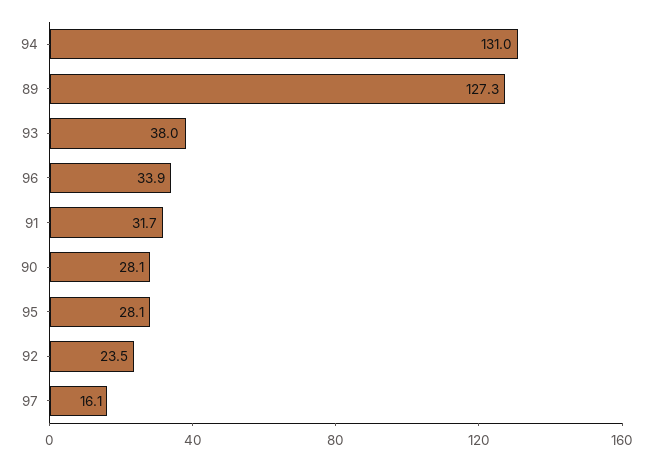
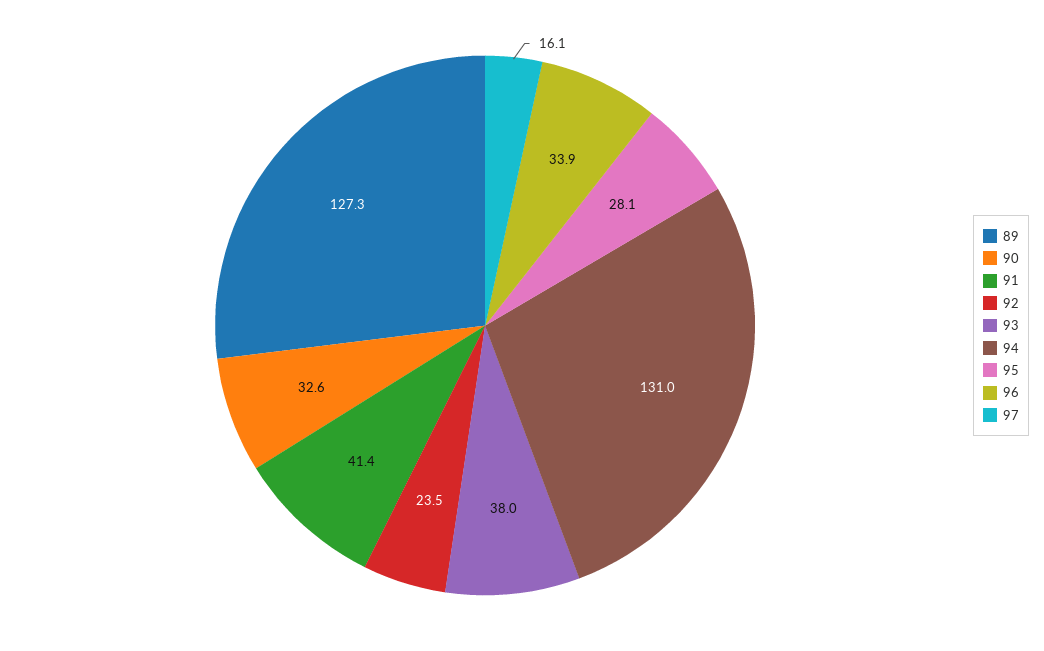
  {
    "94": 131,
    "89": 127.3,
    "93": 38,
    "96": 33.9,
-   "91": 31.7,
+   "91": 41.4,
-   "90": 28.1,
+   "90": 32.6,
    "95": 28.1,
    "92": 23.5,
    "97": 16.1
  }

